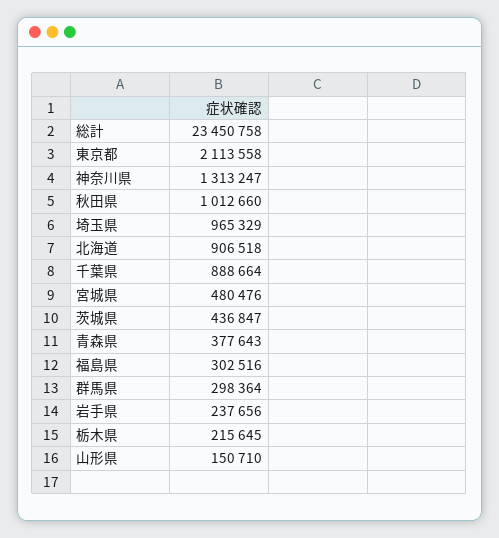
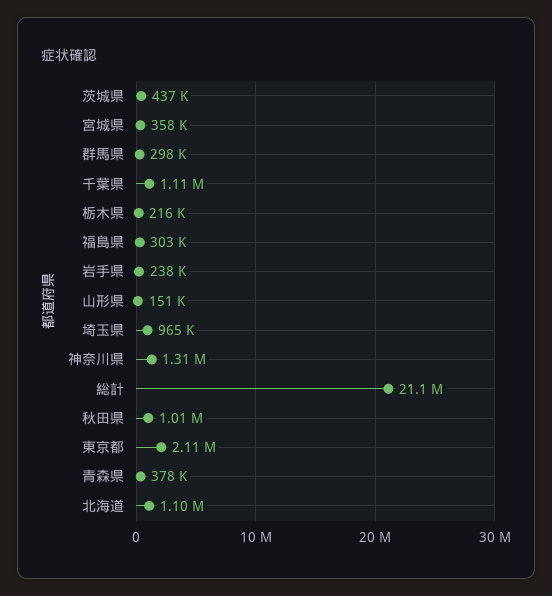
  {
-   "総計": 23450758,
+   "総計": 21100000,
    "東京都": 2113558,
    "神奈川県": 1313247,
    "秋田県": 1012660,
    "埼玉県": 965329,
-   "北海道": 906518,
+   "北海道": 1100000,
-   "千葉県": 888664,
+   "千葉県": 1110000,
-   "宮城県": 480476,
+   "宮城県": 358000,
    "茨城県": 436847,
    "青森県": 377643,
    "福島県": 302516,
    "群馬県": 298364,
    "岩手県": 237656,
    "栃木県": 215645,
    "山形県": 150710
  }

